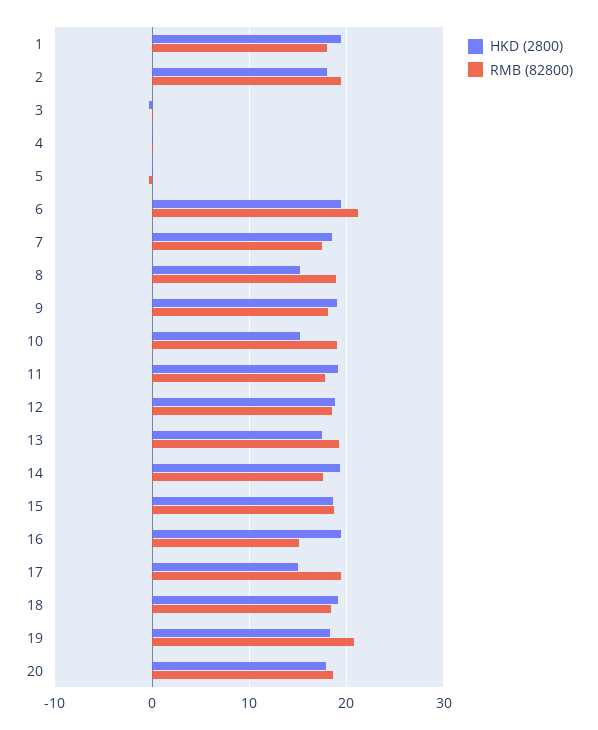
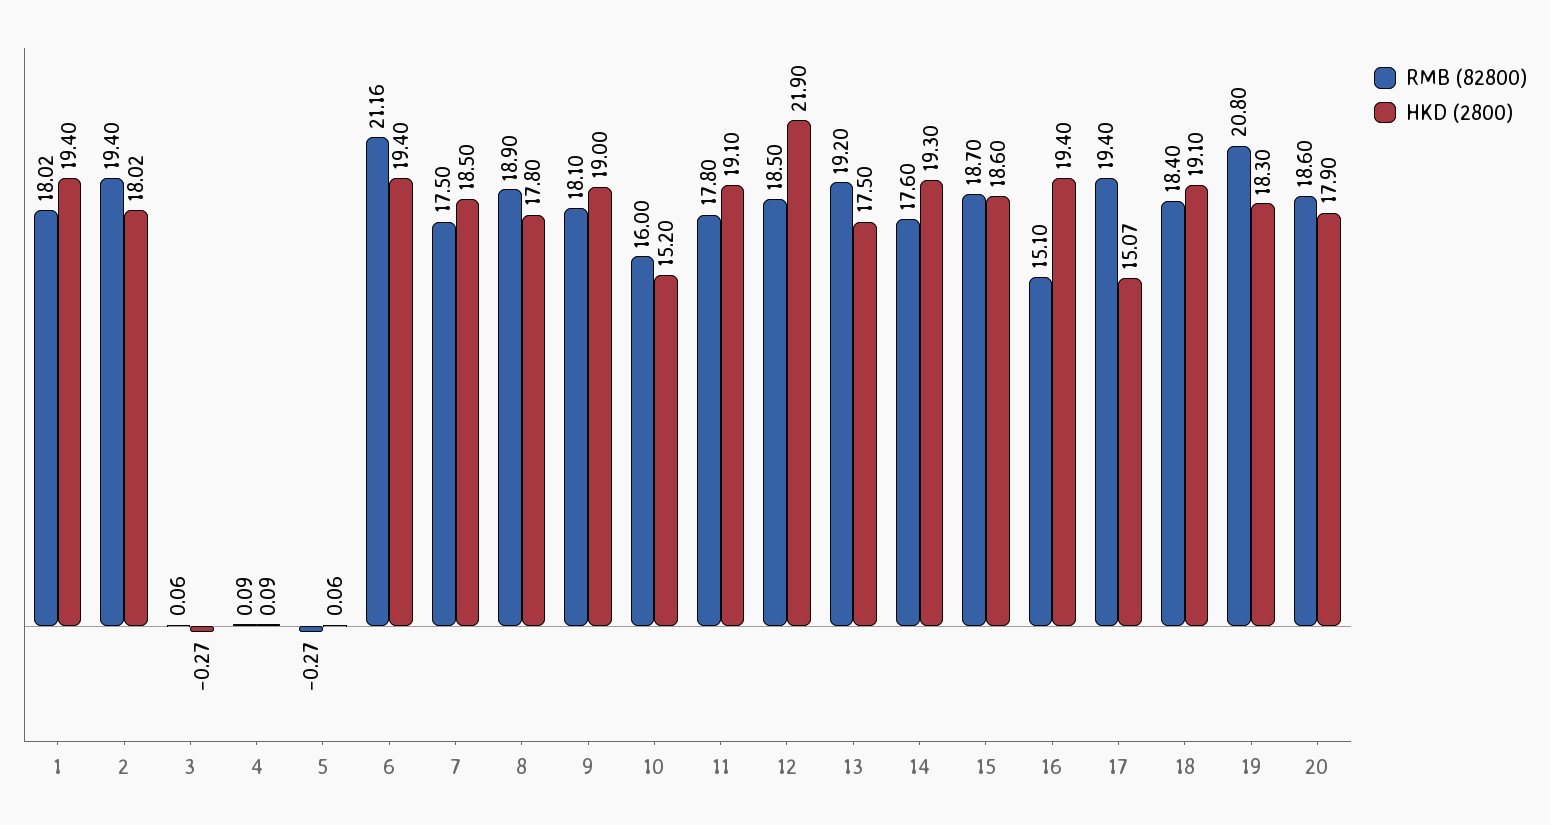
  {
    "HKD (2800)": {
      "1": 19.4,
      "2": 18.02,
      "3": -0.27,
      "4": 0.09,
      "5": 0.06,
      "6": 19.4,
      "7": 18.5,
-     "8": 15,
+     "8": 17.8,
      "9": 19,
      "10": 15.2,
      "11": 19.1,
-     "12": 19,
+     "12": 21.9,
      "13": 17.5,
      "14": 19.3,
      "15": 18.6,
      "16": 19.4,
      "17": 15.07,
      "18": 19.1,
      "19": 18.3,
      "20": 17.9
    },
    "RMB (82800)": {
      "1": 18.02,
      "2": 19.4,
      "3": 0.06,
      "4": 0.09,
      "5": -0.27,
      "6": 21.16,
      "7": 17.5,
      "8": 18.9,
      "9": 18.1,
-     "10": 19,
+     "10": 16,
      "11": 17.8,
      "12": 18.5,
      "13": 19.2,
      "14": 17.6,
      "15": 18.7,
      "16": 15.1,
      "17": 19.4,
      "18": 18.4,
      "19": 20.8,
      "20": 18.6
    }
  }

